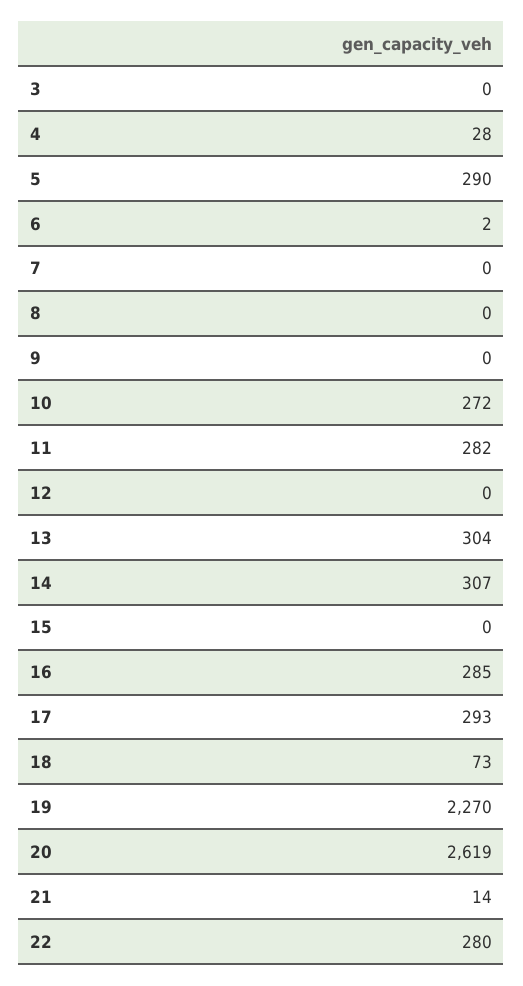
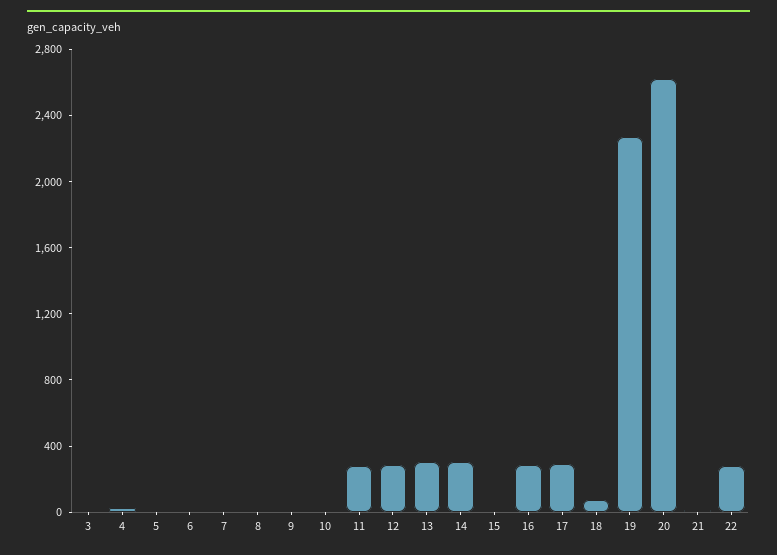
  {
    "3": 0,
    "4": 28,
-   "5": 290,
+   "5": 0,
    "6": 2,
    "7": 0,
    "8": 0,
    "9": 0,
-   "10": 272,
+   "10": 0,
    "11": 282,
-   "12": 0,
+   "12": 300,
    "13": 304,
    "14": 307,
    "15": 0,
    "16": 285,
    "17": 293,
    "18": 73,
    "19": 2270,
    "20": 2619,
    "21": 14,
    "22": 280
  }

